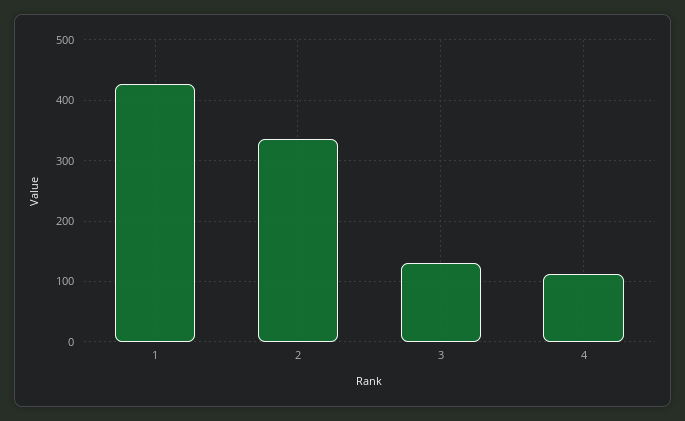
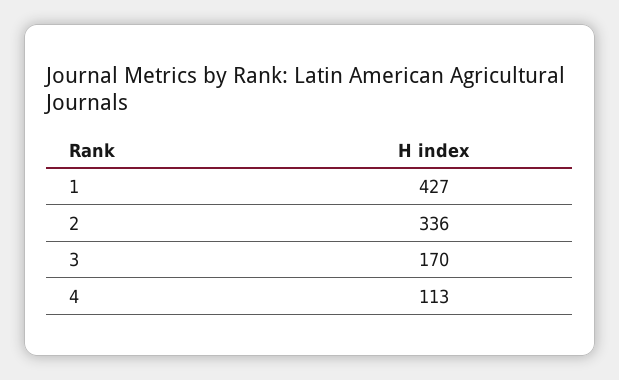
  {
    "1": 427,
    "2": 336,
-   "3": 130,
+   "3": 170,
    "4": 113
  }

